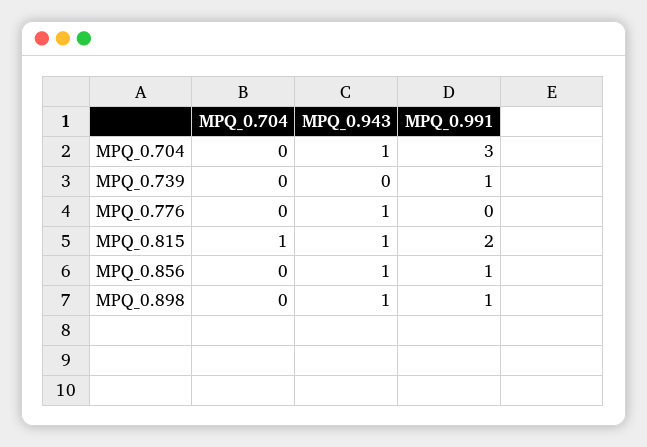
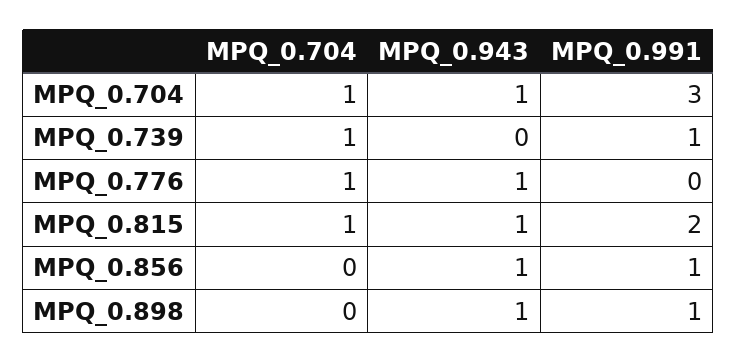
  {
    "MPQ_0.704": {
-     "MPQ_0.704": 0,
+     "MPQ_0.704": 1,
-     "MPQ_0.739": 0,
+     "MPQ_0.739": 1,
-     "MPQ_0.776": 0,
+     "MPQ_0.776": 1,
      "MPQ_0.815": 1,
      "MPQ_0.856": 0,
      "MPQ_0.898": 0
    },
    "MPQ_0.943": {
      "MPQ_0.704": 1,
      "MPQ_0.739": 0,
      "MPQ_0.776": 1,
      "MPQ_0.815": 1,
      "MPQ_0.856": 1,
      "MPQ_0.898": 1
    },
    "MPQ_0.991": {
      "MPQ_0.704": 3,
      "MPQ_0.739": 1,
      "MPQ_0.776": 0,
      "MPQ_0.815": 2,
      "MPQ_0.856": 1,
      "MPQ_0.898": 1
    }
  }

